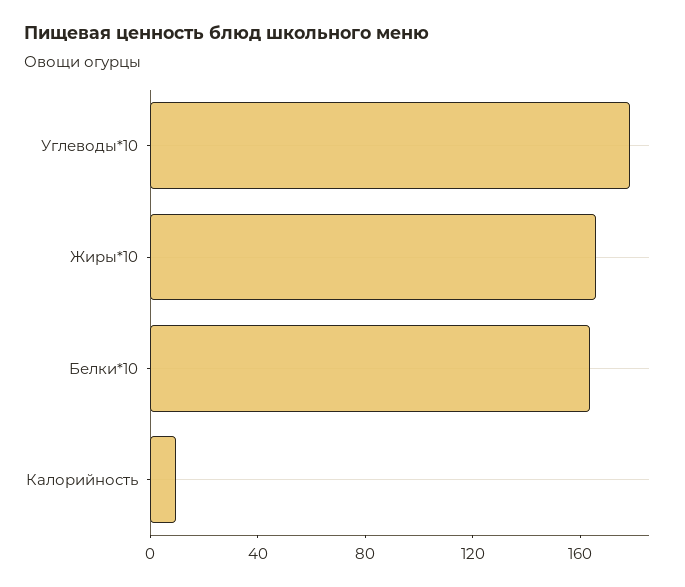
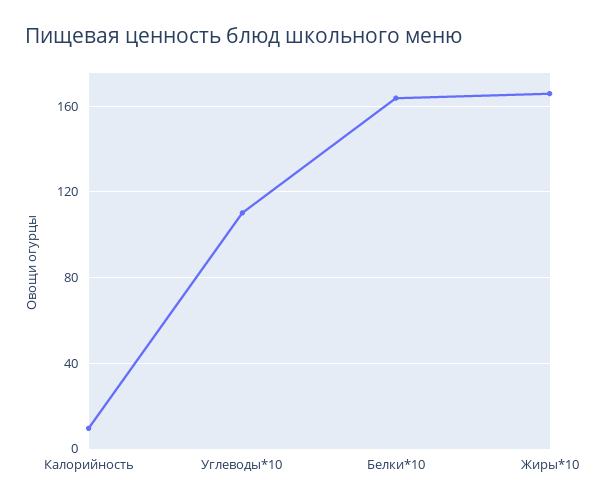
  {
-   "Углеводы*10": 180,
+   "Углеводы*10": 110,
    "Жиры*10": 165,
    "Белки*10": 165,
    "Калорийность": 10
  }

